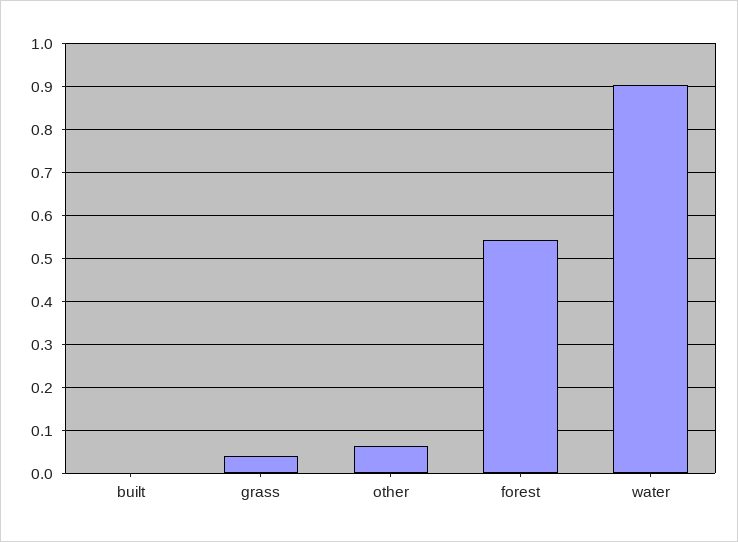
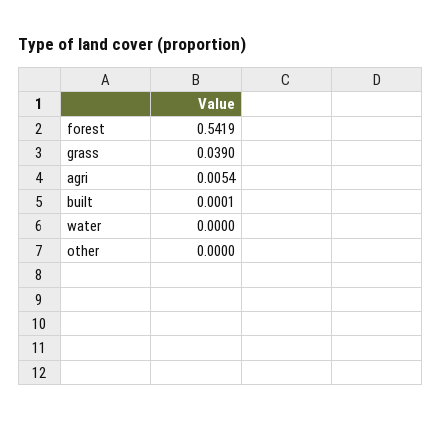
  {
    "built": 0.0001,
    "grass": 0.039,
-   "other": 0.06,
+   "other": 0,
    "forest": 0.5419,
-   "water": 0.9
+   "water": 0,
+   "agri": 0.0054
  }

